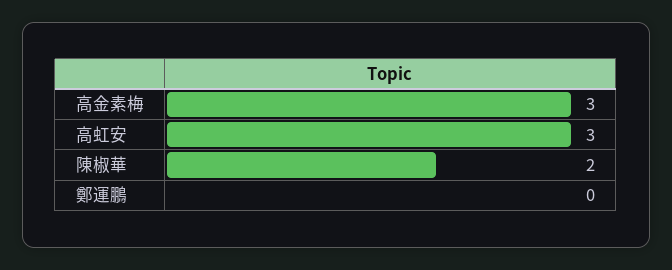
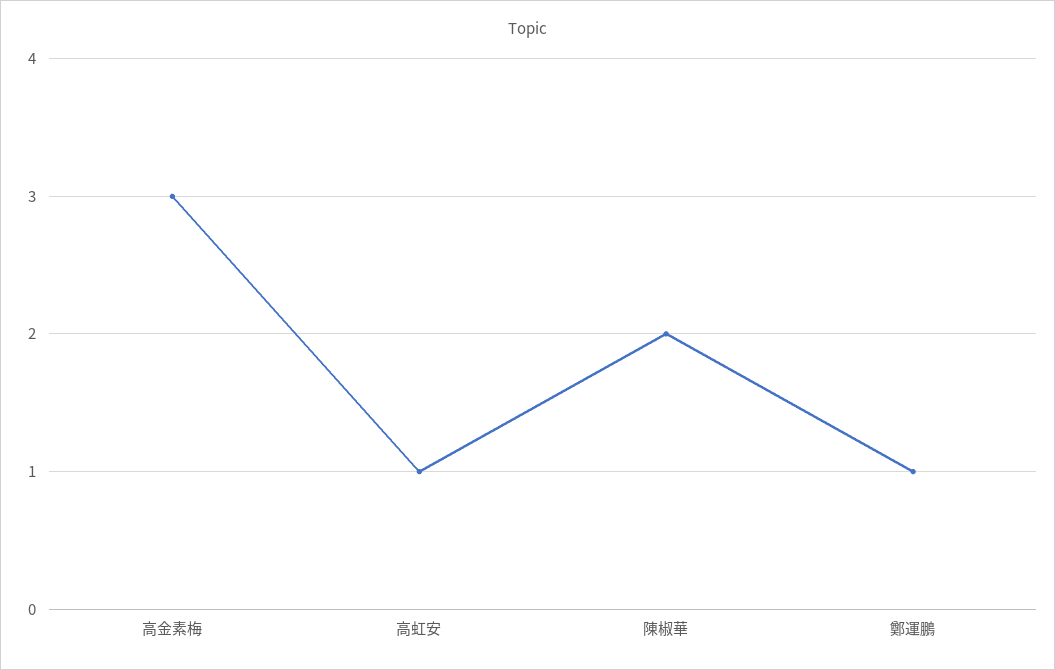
  {
    "高金素梅": 3,
-   "高虹安": 3,
+   "高虹安": 1,
    "陳椒華": 2,
-   "鄭運鵬": 0
+   "鄭運鵬": 1
  }

